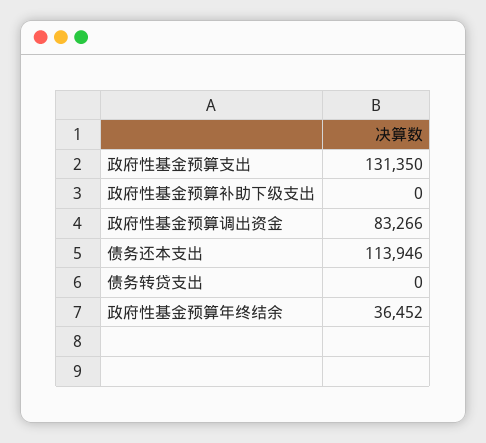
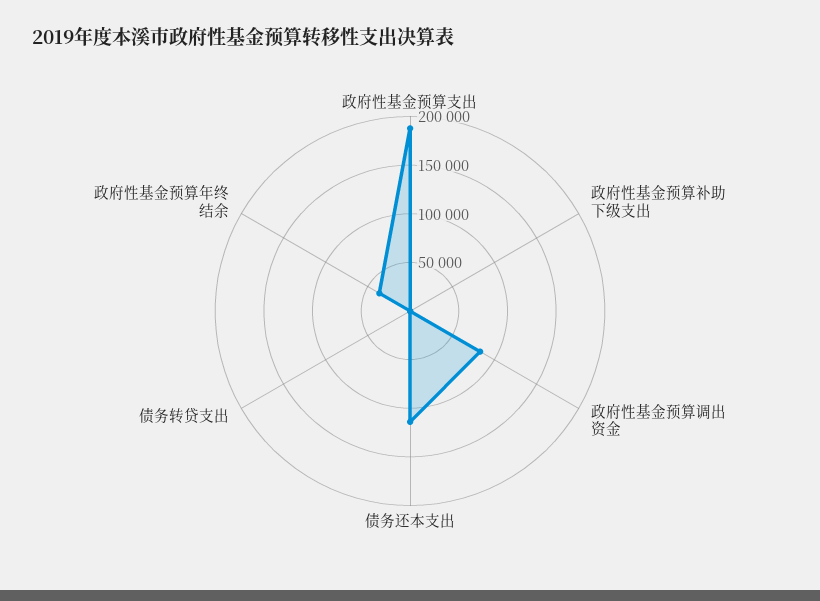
  {
-   "政府性基金预算支出": 131350,
+   "政府性基金预算支出": 190000,
    "政府性基金预算补助下级支出": 0,
    "政府性基金预算调出资金": 83266,
    "债务还本支出": 113946,
    "债务转贷支出": 0,
    "政府性基金预算年终结余": 36452
  }

